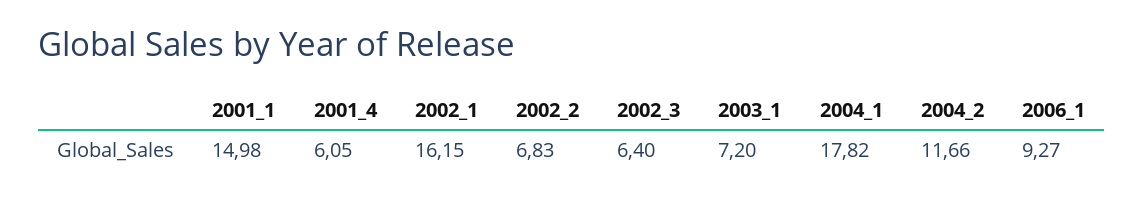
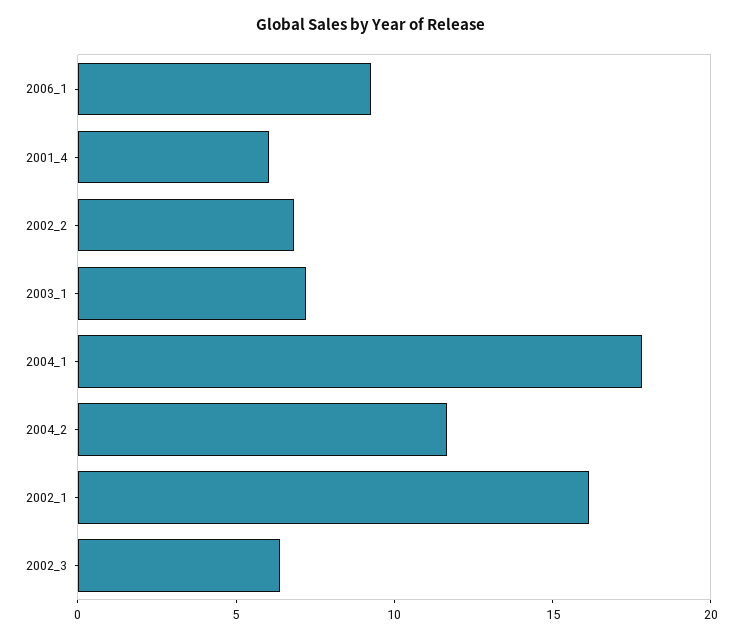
  {
-   "2001_1": 14.98,
    "2001_4": 6.05,
    "2002_1": 16.15,
    "2002_2": 6.83,
    "2002_3": 6.4,
    "2003_1": 7.2,
    "2004_1": 17.82,
    "2004_2": 11.66,
    "2006_1": 9.27
  }

